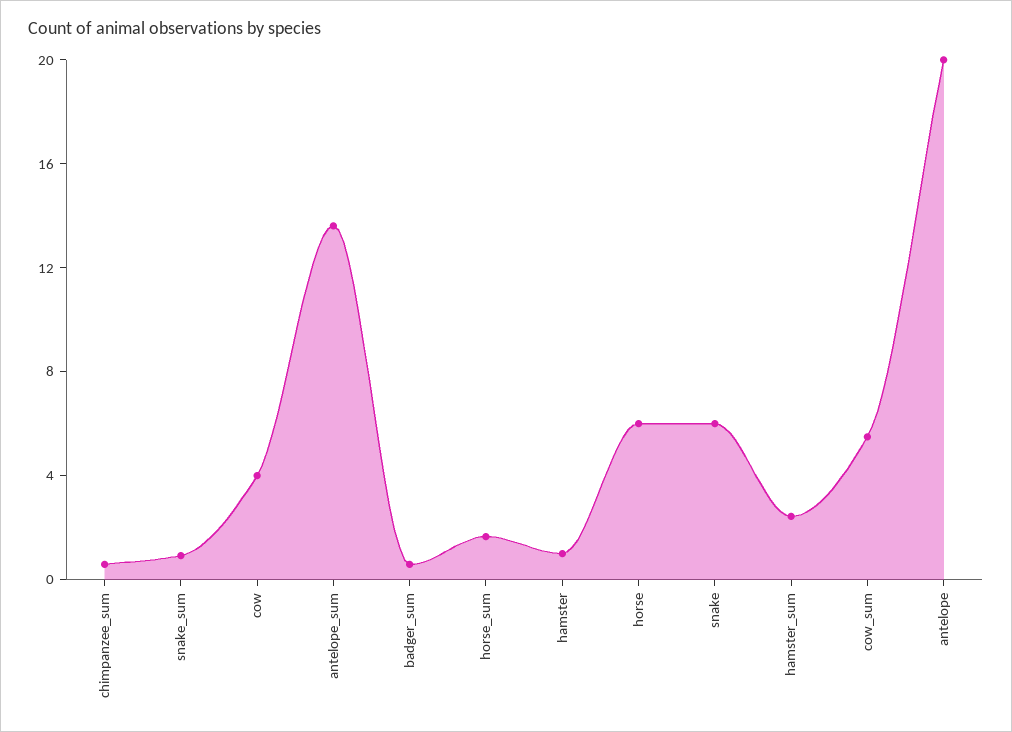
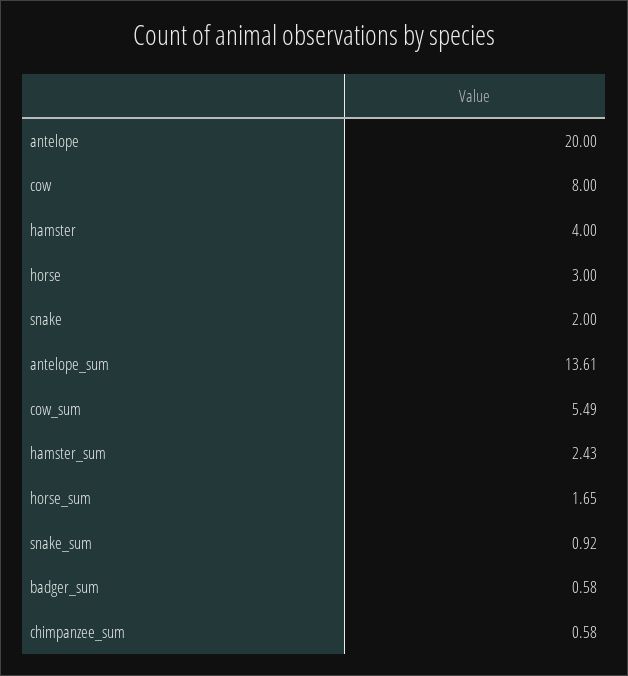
  {
    "chimpanzee_sum": 0.58,
    "snake_sum": 0.92,
-   "cow": 4,
+   "cow": 8,
    "antelope_sum": 13.61,
    "badger_sum": 0.58,
    "horse_sum": 1.65,
-   "hamster": 1,
+   "hamster": 4,
-   "horse": 6,
+   "horse": 3,
-   "snake": 6,
+   "snake": 2,
    "hamster_sum": 2.43,
    "cow_sum": 5.49,
    "antelope": 20
  }

